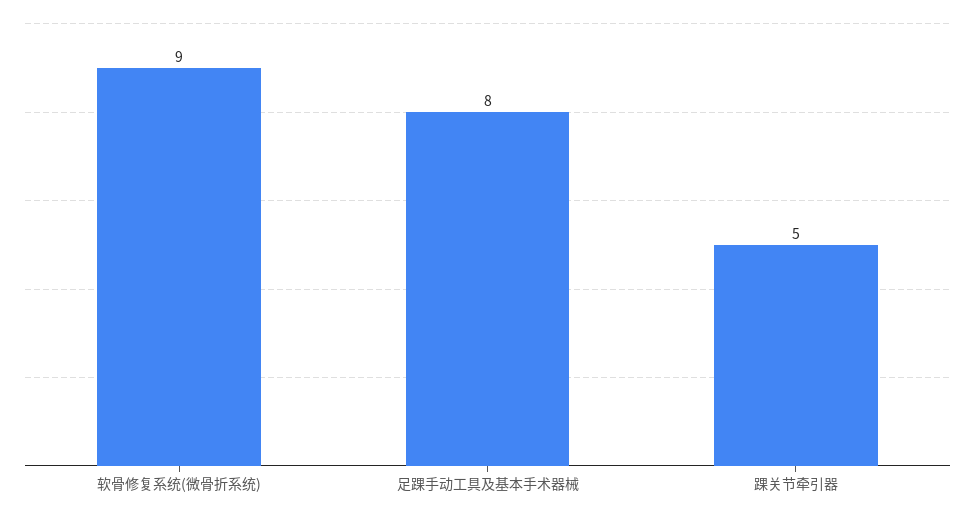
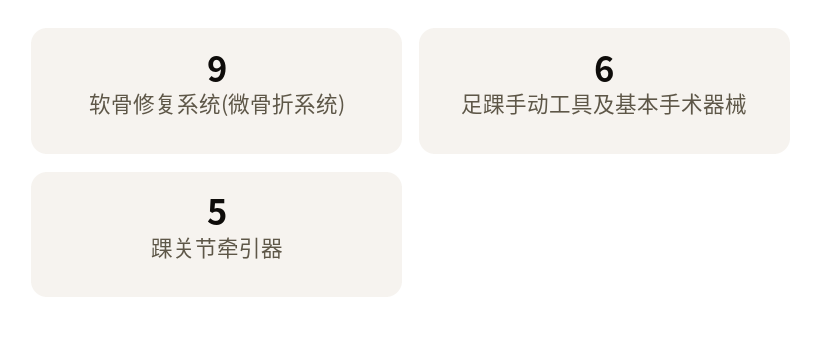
  {
    "软骨修复系统(微骨折系统)": 9,
-   "足踝手动工具及基本手术器械": 8,
+   "足踝手动工具及基本手术器械": 6,
    "踝关节牵引器": 5
  }

